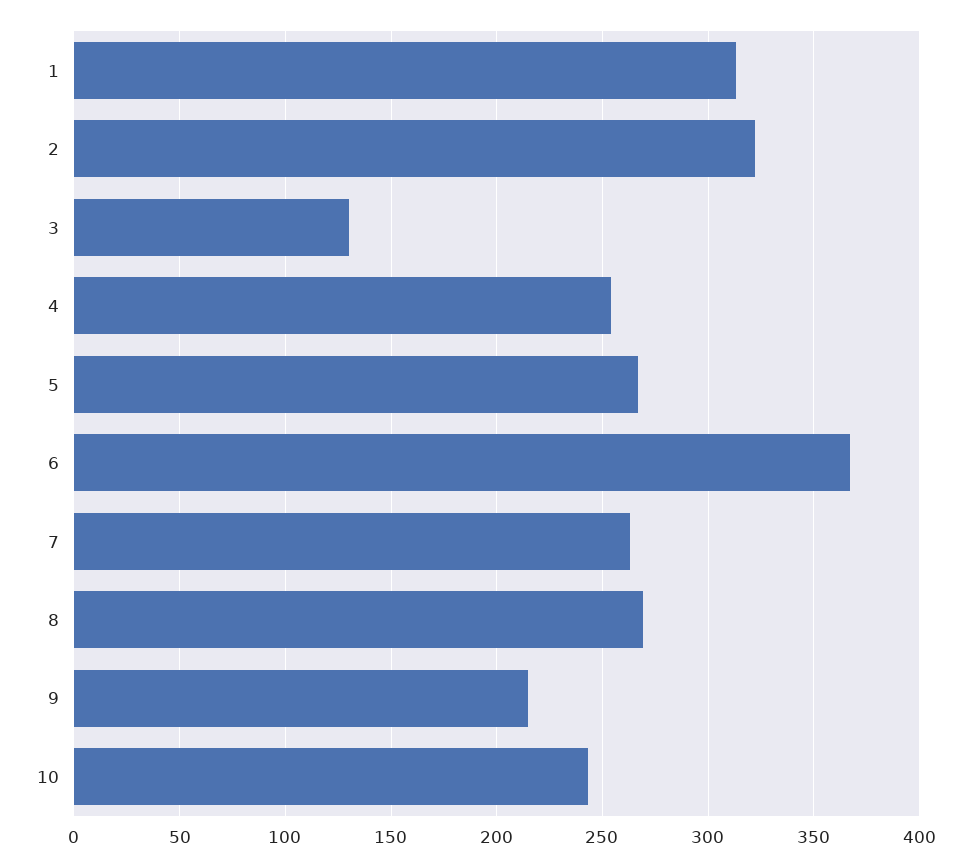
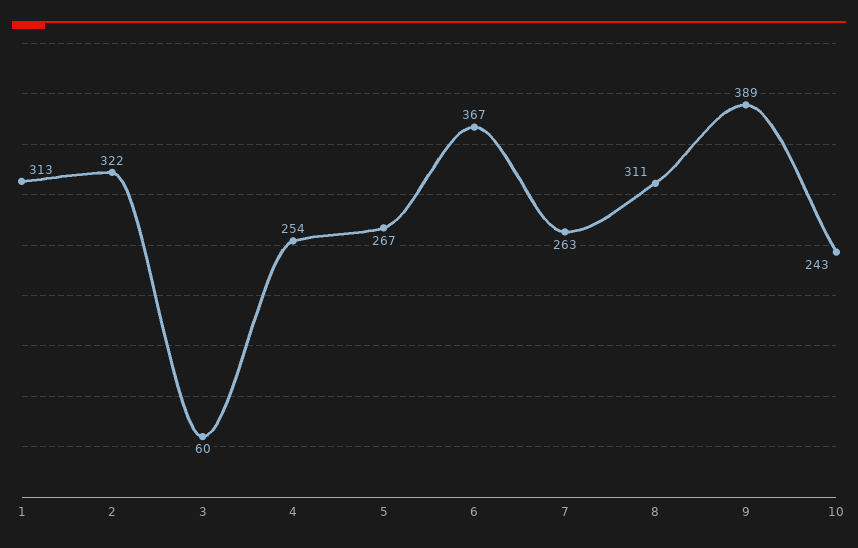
  {
    "1": 313,
    "2": 322,
-   "3": 130,
+   "3": 60,
    "4": 254,
    "5": 267,
    "6": 367,
    "7": 263,
-   "8": 270,
+   "8": 311,
-   "9": 215,
+   "9": 389,
    "10": 243
  }

